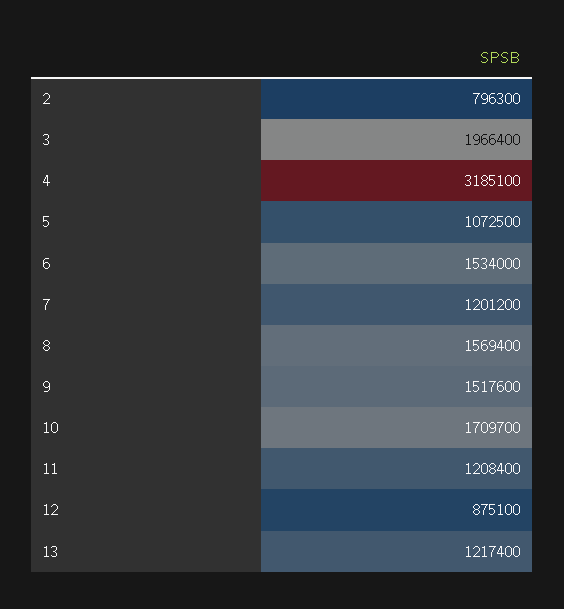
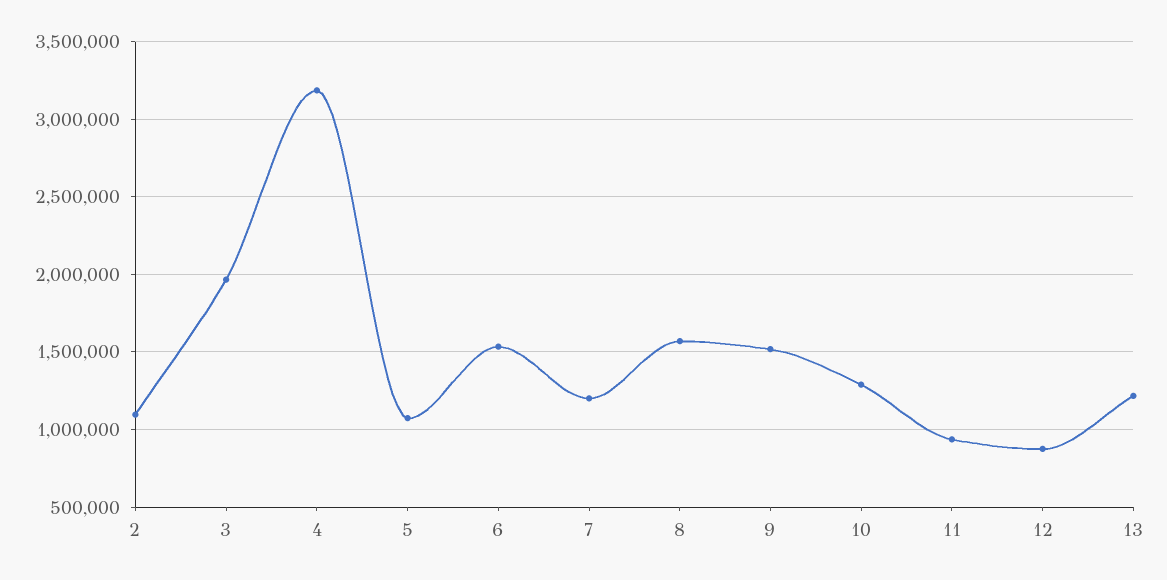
  {
-   "2": 796300,
+   "2": 1100000,
    "3": 1966400,
    "4": 3185100,
    "5": 1072500,
    "6": 1534000,
    "7": 1201200,
    "8": 1569400,
    "9": 1517600,
-   "10": 1709700,
+   "10": 1300000,
-   "11": 1208400,
+   "11": 950000,
    "12": 875100,
    "13": 1217400
  }

